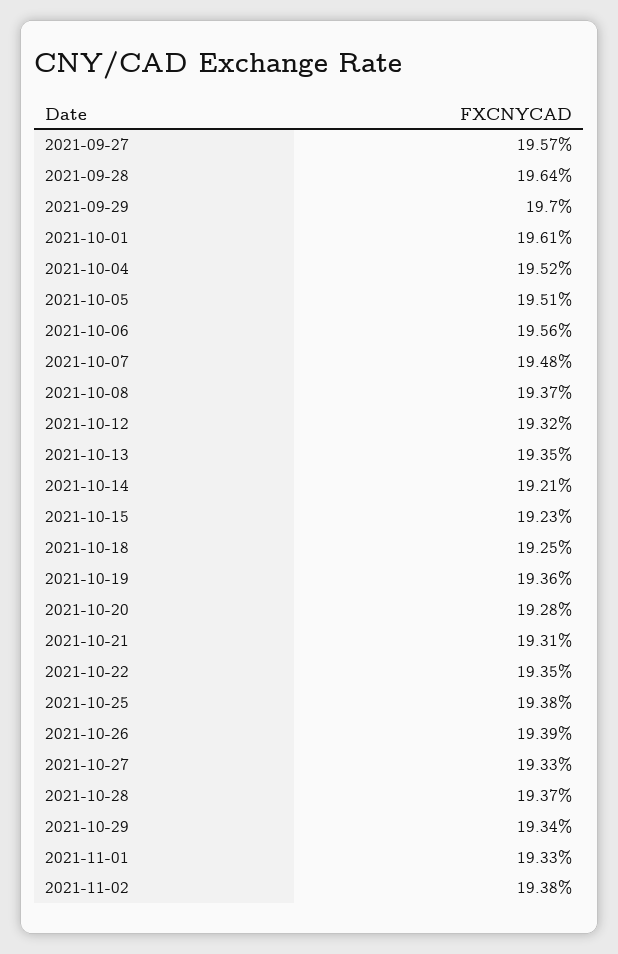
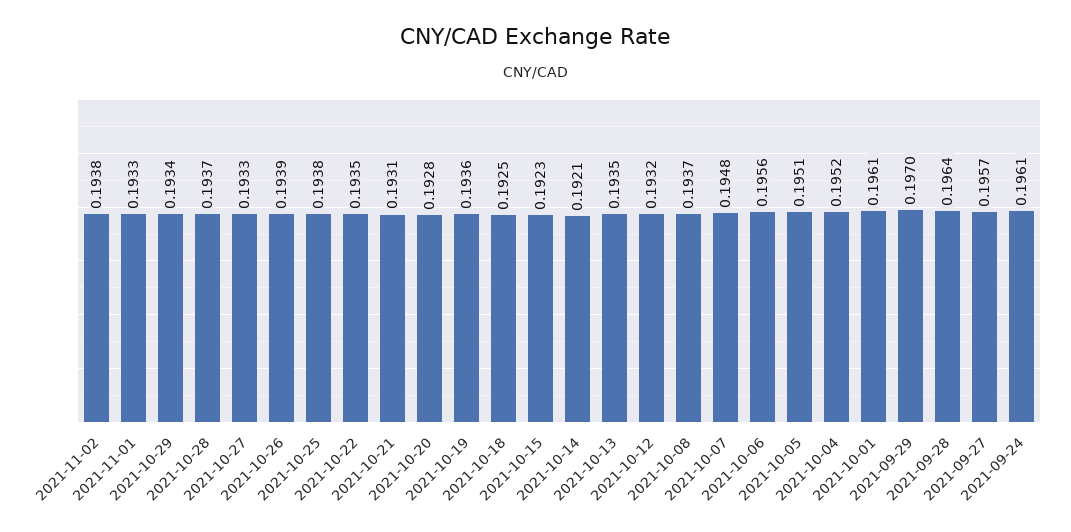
  {
    "2021-09-27": 0.1957,
    "2021-09-28": 0.1964,
    "2021-09-29": 0.197,
    "2021-10-01": 0.1961,
    "2021-10-04": 0.1952,
    "2021-10-05": 0.1951,
    "2021-10-06": 0.1956,
    "2021-10-07": 0.1948,
    "2021-10-08": 0.1937,
    "2021-10-12": 0.1932,
    "2021-10-13": 0.1935,
    "2021-10-14": 0.1921,
    "2021-10-15": 0.1923,
    "2021-10-18": 0.1925,
    "2021-10-19": 0.1936,
    "2021-10-20": 0.1928,
    "2021-10-21": 0.1931,
    "2021-10-22": 0.1935,
    "2021-10-25": 0.1938,
    "2021-10-26": 0.1939,
    "2021-10-27": 0.1933,
    "2021-10-28": 0.1937,
    "2021-10-29": 0.1934,
    "2021-11-01": 0.1933,
-   "2021-11-02": 0.1938
+   "2021-11-02": 0.1938,
+   "2021-09-24": 0.1961
  }

